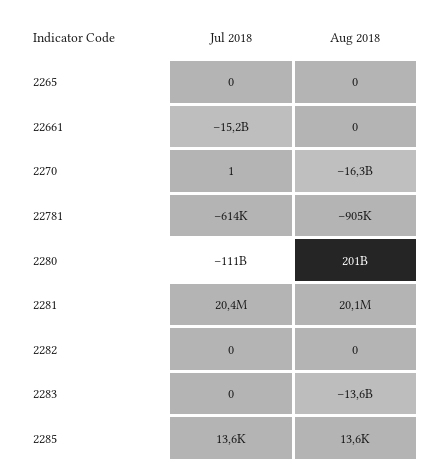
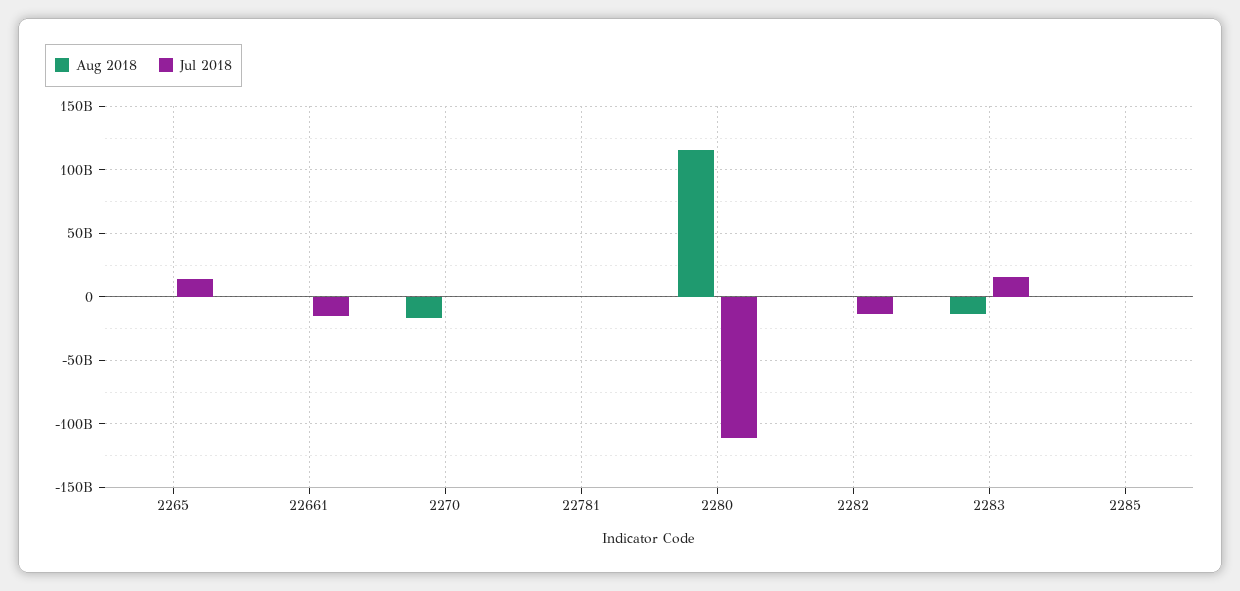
  {
    "Jul 2018": {
-     "2265": 0,
+     "2265": 15000000000,
      "22661": -15200000000,
      "2270": 1,
      "22781": -614000,
      "2280": -111000000000,
-     "2281": 20400000,
-     "2282": 0,
+     "2282": -15000000000,
-     "2283": 0,
+     "2283": 15000000000,
      "2285": 13600
    },
    "Aug 2018": {
      "2265": 0,
      "22661": 0,
      "2270": -16300000000,
      "22781": -905000,
-     "2280": 201000000000,
+     "2280": 115000000000,
-     "2281": 20100000,
      "2282": 0,
      "2283": -13600000000,
      "2285": 13600
    }
  }

